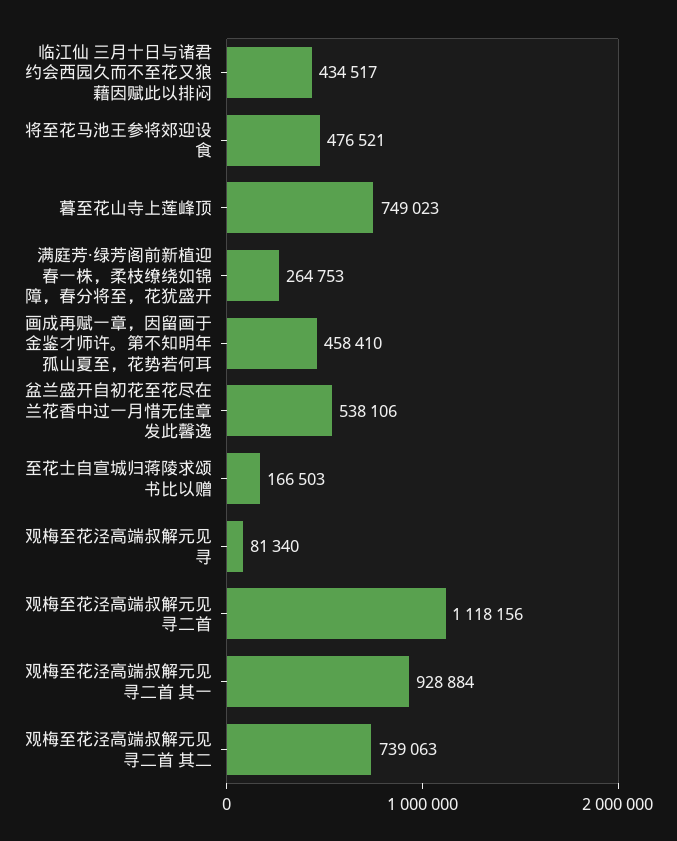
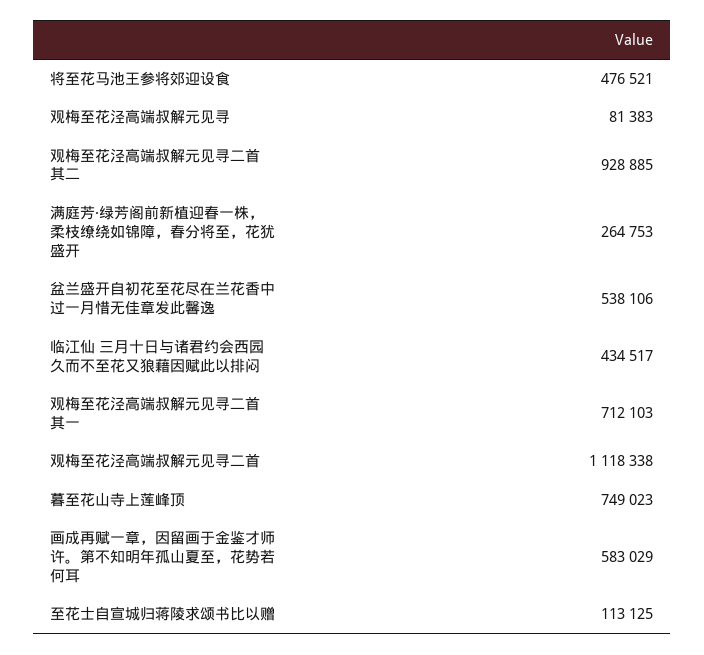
  {
    "临江仙 三月十日与诸君约会西园久而不至花又狼藉因赋此以排闷": 434517,
    "将至花马池王参将郊迎设食": 476521,
    "暮至花山寺上莲峰顶": 749023,
    "满庭芳·绿芳阁前新植迎春一株，柔枝缭绕如锦障，春分将至，花犹盛开": 264753,
-   "画成再赋一章，因留画于金鉴才师许。第不知明年孤山夏至，花势若何耳": 458410,
+   "画成再赋一章，因留画于金鉴才师许。第不知明年孤山夏至，花势若何耳": 583029,
    "盆兰盛开自初花至花尽在兰花香中过一月惜无佳章发此馨逸": 538106,
-   "至花士自宣城归蒋陵求颂书比以赠": 166503,
+   "至花士自宣城归蒋陵求颂书比以赠": 113125,
-   "观梅至花泾高端叔解元见寻": 81340,
+   "观梅至花泾高端叔解元见寻": 81383,
-   "观梅至花泾高端叔解元见寻二首": 1118156,
+   "观梅至花泾高端叔解元见寻二首": 1118338,
-   "观梅至花泾高端叔解元见寻二首 其一": 928884,
+   "观梅至花泾高端叔解元见寻二首 其一": 712103,
-   "观梅至花泾高端叔解元见寻二首 其二": 739063
+   "观梅至花泾高端叔解元见寻二首 其二": 928885
  }

